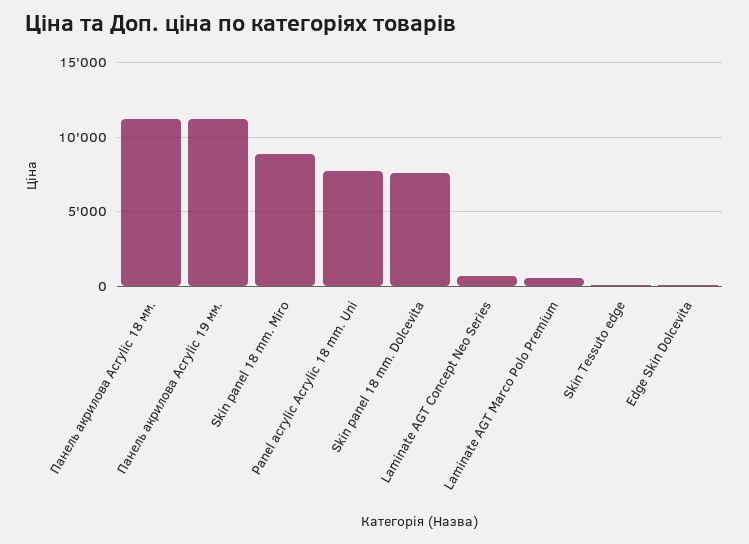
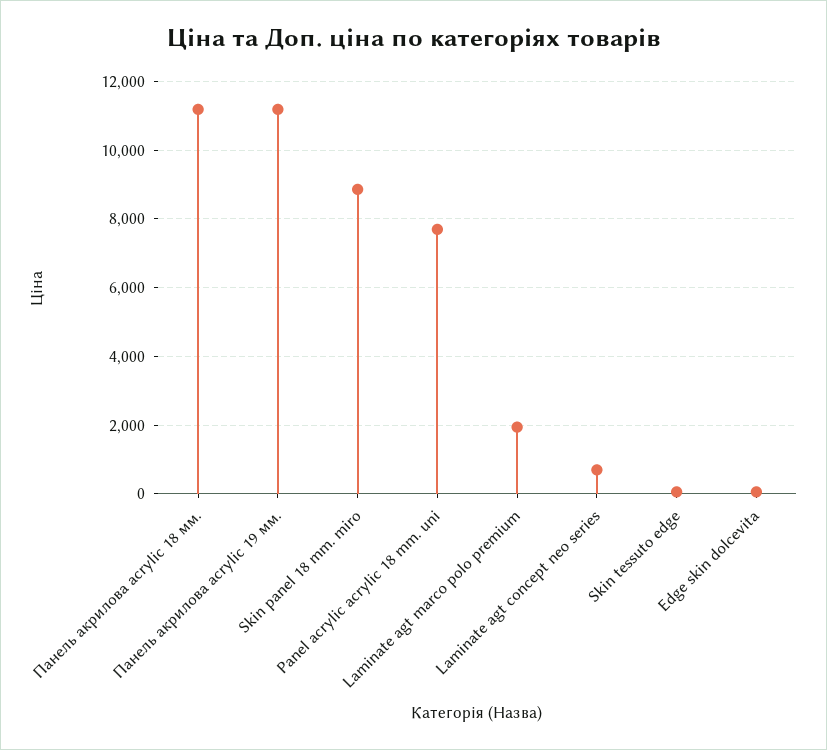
  {
    "Панель акрилова Acrylic 18 мм.": 11200,
    "Панель акрилова Acrylic 19 мм.": 11200,
    "Skin panel 18 mm. Miro": 8800,
    "Panel acrylic Acrylic 18 mm. Uni": 7600,
-   "Skin panel 18 mm. Dolcevita": 7500,
    "Laminate AGT Concept Neo Series": 600,
-   "Laminate AGT Marco Polo Premium": 500,
+   "Laminate AGT Marco Polo Premium": 2000,
    "Skin Tessuto edge": 0,
    "Edge Skin Dolcevita": 0
  }

